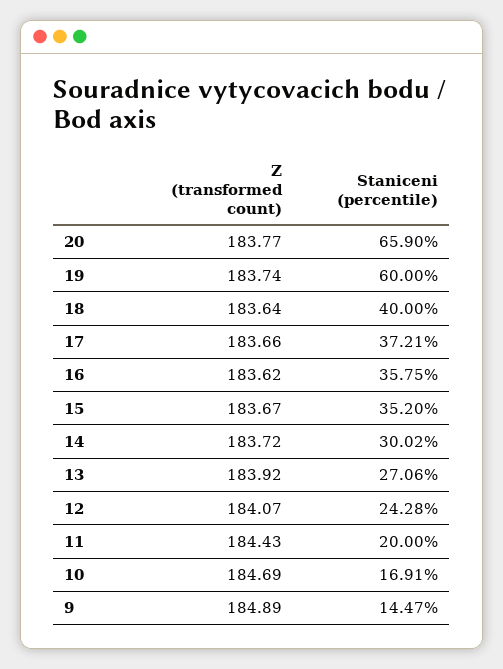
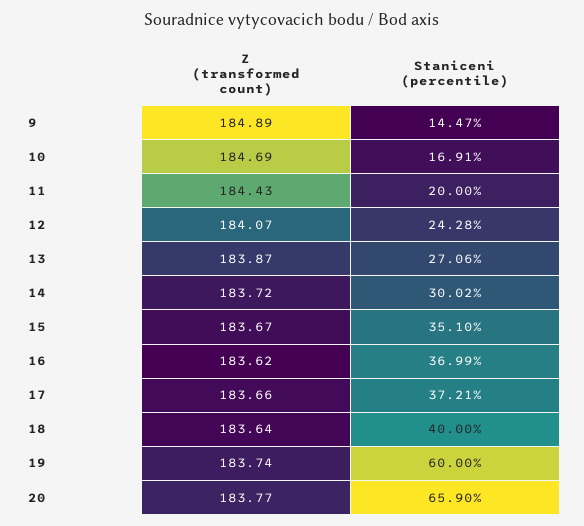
  {
    "Z (transformed count)": {
      "20": 183.77,
      "19": 183.74,
      "18": 183.64,
      "17": 183.66,
      "16": 183.62,
      "15": 183.67,
      "14": 183.72,
-     "13": 183.92,
+     "13": 183.87,
      "12": 184.07,
      "11": 184.43,
      "10": 184.69,
      "9": 184.89
    },
    "Staniceni (percentile)": {
      "20": 65.9,
      "19": 60,
      "18": 40,
      "17": 37.21,
-     "16": 35.75,
+     "16": 36.99,
-     "15": 35.2,
+     "15": 35.1,
      "14": 30.02,
      "13": 27.06,
      "12": 24.28,
      "11": 20,
      "10": 16.91,
      "9": 14.47
    }
  }

